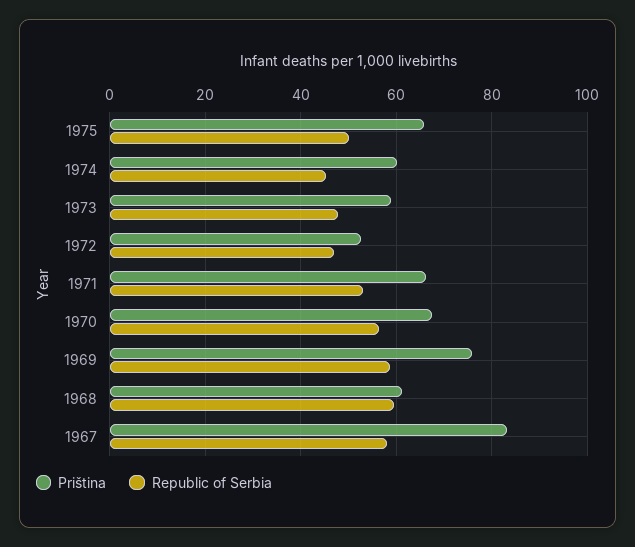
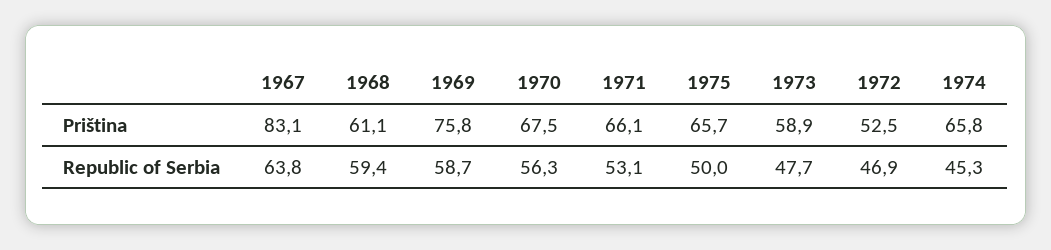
  {
    "Priština": {
      "1975": 65.7,
-     "1974": 60,
+     "1974": 65.8,
      "1973": 58.9,
      "1972": 52.5,
      "1971": 66.1,
      "1970": 67.5,
      "1969": 75.8,
      "1968": 61.1,
      "1967": 83.1
    },
    "Republic of Serbia": {
      "1975": 50,
      "1974": 45.3,
      "1973": 47.7,
      "1972": 46.9,
      "1971": 53.1,
      "1970": 56.3,
      "1969": 58.7,
      "1968": 59.4,
-     "1967": 58
+     "1967": 63.8
    }
  }

